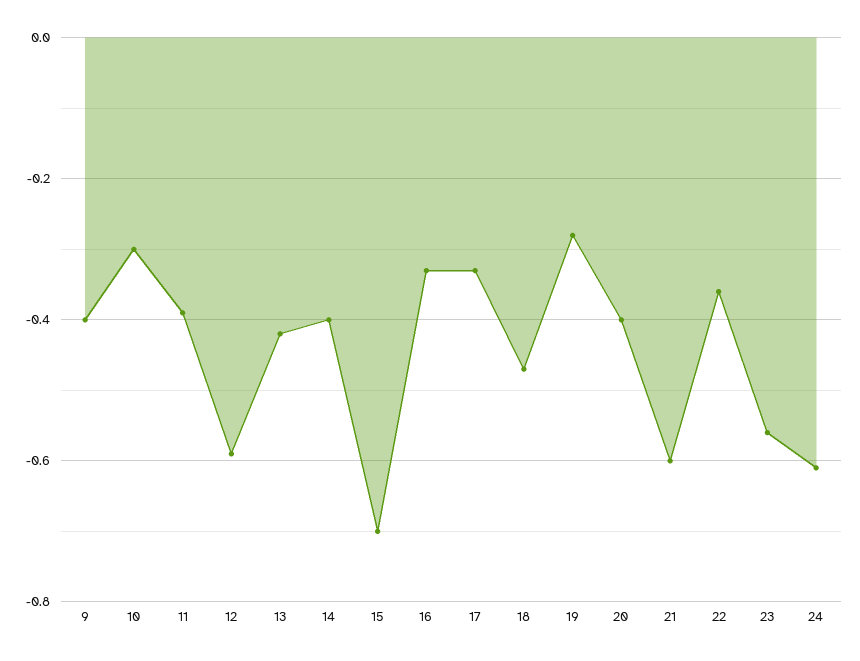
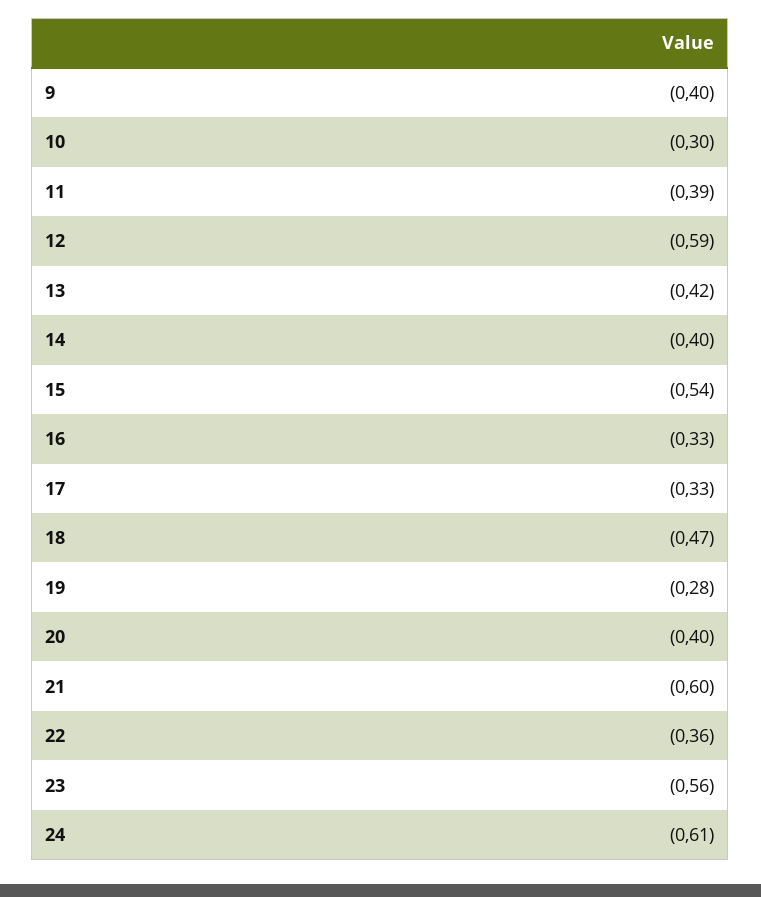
  {
    "9": -0.4,
    "10": -0.3,
    "11": -0.39,
    "12": -0.59,
    "13": -0.42,
    "14": -0.4,
-   "15": -0.7,
+   "15": -0.54,
    "16": -0.33,
    "17": -0.33,
    "18": -0.47,
    "19": -0.28,
    "20": -0.4,
    "21": -0.6,
    "22": -0.36,
    "23": -0.56,
    "24": -0.61
  }

